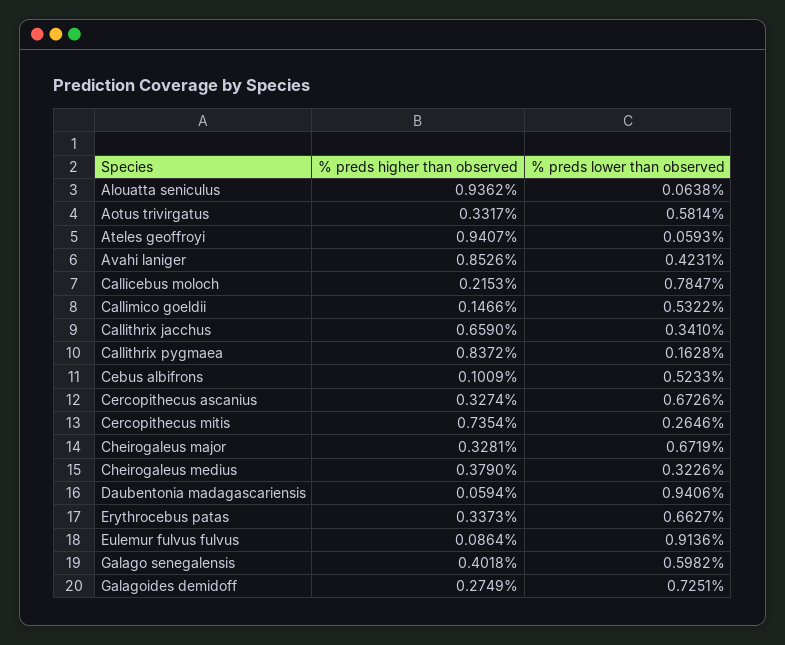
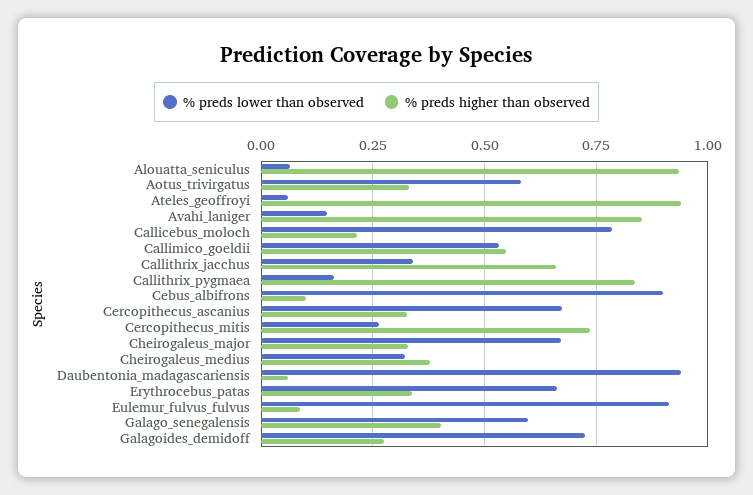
  {
    "% preds higher than observed": {
      "Alouatta seniculus": 0.9362,
      "Aotus trivirgatus": 0.3317,
      "Ateles geoffroyi": 0.9407,
      "Avahi laniger": 0.8526,
      "Callicebus moloch": 0.2153,
-     "Callimico goeldii": 0.1466,
+     "Callimico goeldii": 0.55,
      "Callithrix jacchus": 0.659,
      "Callithrix pygmaea": 0.8372,
      "Cebus albifrons": 0.1009,
      "Cercopithecus ascanius": 0.3274,
      "Cercopithecus mitis": 0.7354,
      "Cheirogaleus major": 0.3281,
      "Cheirogaleus medius": 0.379,
      "Daubentonia madagascariensis": 0.0594,
      "Erythrocebus patas": 0.3373,
      "Eulemur fulvus fulvus": 0.0864,
      "Galago senegalensis": 0.4018,
      "Galagoides demidoff": 0.2749
    },
    "% preds lower than observed": {
      "Alouatta seniculus": 0.0638,
      "Aotus trivirgatus": 0.5814,
      "Ateles geoffroyi": 0.0593,
-     "Avahi laniger": 0.4231,
+     "Avahi laniger": 0.15,
      "Callicebus moloch": 0.7847,
      "Callimico goeldii": 0.5322,
      "Callithrix jacchus": 0.341,
      "Callithrix pygmaea": 0.1628,
-     "Cebus albifrons": 0.5233,
+     "Cebus albifrons": 0.9,
      "Cercopithecus ascanius": 0.6726,
      "Cercopithecus mitis": 0.2646,
      "Cheirogaleus major": 0.6719,
      "Cheirogaleus medius": 0.3226,
      "Daubentonia madagascariensis": 0.9406,
      "Erythrocebus patas": 0.6627,
      "Eulemur fulvus fulvus": 0.9136,
      "Galago senegalensis": 0.5982,
      "Galagoides demidoff": 0.7251
    }
  }

